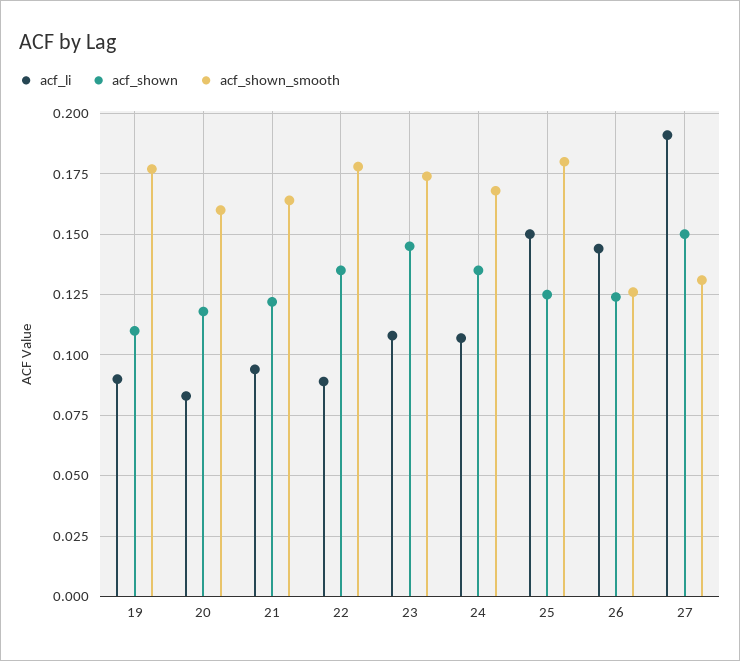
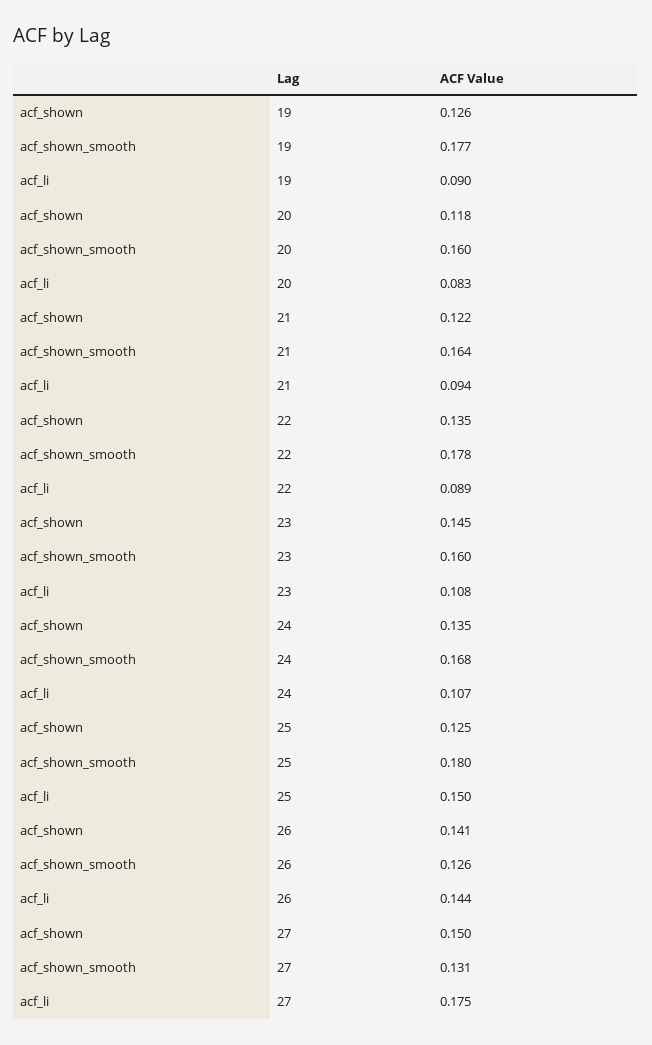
  {
    "acf_li": {
      "19": 0.09,
      "20": 0.083,
      "21": 0.094,
      "22": 0.089,
      "23": 0.108,
      "24": 0.107,
      "25": 0.15,
      "26": 0.144,
-     "27": 0.19
+     "27": 0.175
    },
    "acf_shown": {
-     "19": 0.11,
+     "19": 0.126,
      "20": 0.118,
      "21": 0.122,
      "22": 0.135,
      "23": 0.145,
      "24": 0.135,
      "25": 0.125,
-     "26": 0.125,
+     "26": 0.141,
      "27": 0.15
    },
    "acf_shown_smooth": {
      "19": 0.177,
      "20": 0.16,
      "21": 0.164,
      "22": 0.178,
-     "23": 0.175,
+     "23": 0.16,
      "24": 0.168,
      "25": 0.18,
      "26": 0.126,
      "27": 0.131
    }
  }

